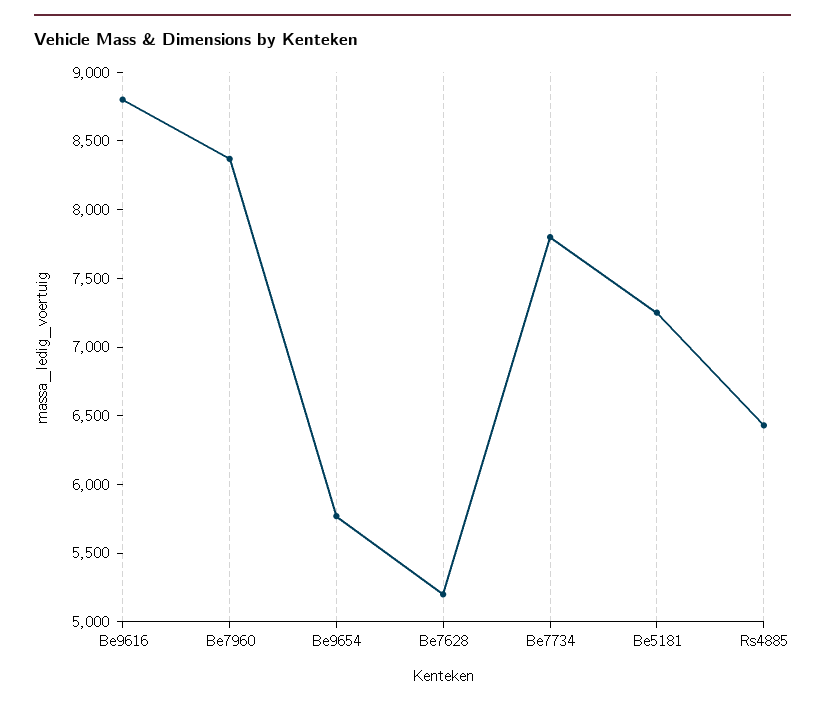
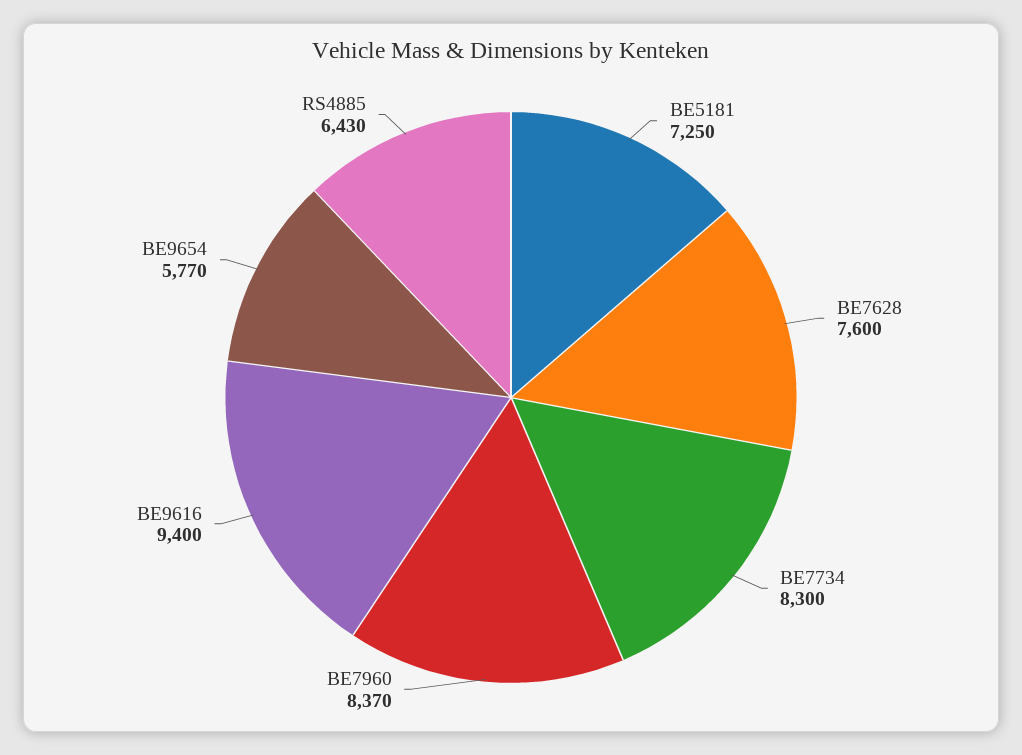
  {
-   "Be9616": 8800,
+   "Be9616": 9400,
    "Be7960": 8370,
    "Be9654": 5770,
-   "Be7628": 5200,
+   "Be7628": 7600,
-   "Be7734": 7800,
+   "Be7734": 8300,
    "Be5181": 7250,
    "Rs4885": 6430
  }

